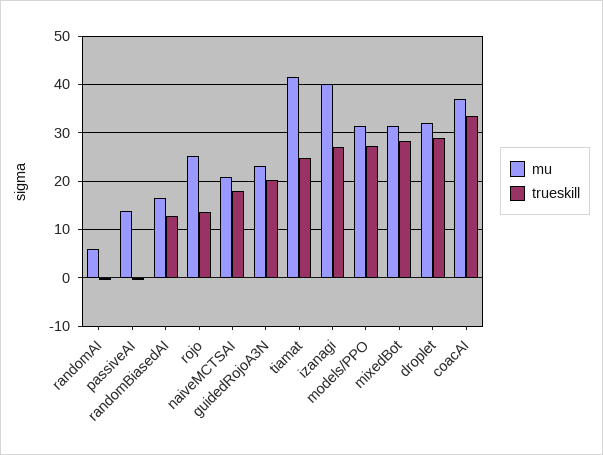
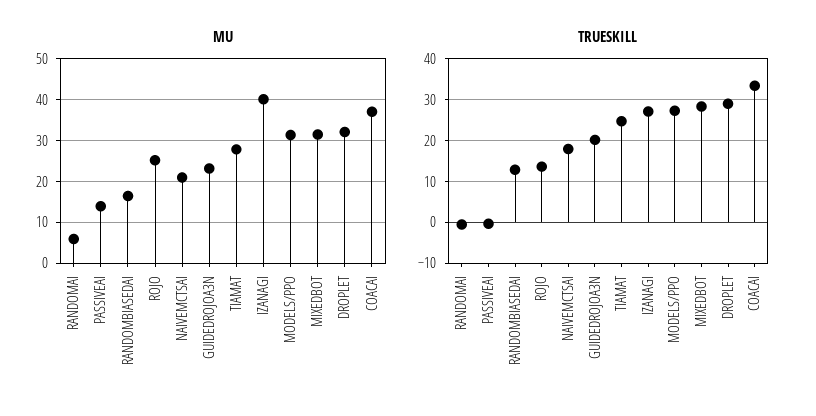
  {
    "mu": {
      "randomAI": 6,
      "passiveAI": 14,
      "randomBiasedAI": 16,
      "rojo": 26,
      "naiveMCTSAI": 20,
      "guidedRojoA3N": 24,
-     "tiamat": 42,
+     "tiamat": 28,
      "izanagi": 40,
      "models/PPO": 32,
      "mixedBot": 32,
      "droplet": 32,
      "coacAI": 38
    },
    "trueskill": {
      "randomAI": 0,
      "passiveAI": 0,
      "randomBiasedAI": 12,
      "rojo": 14,
      "naiveMCTSAI": 18,
      "guidedRojoA3N": 20,
      "tiamat": 24,
      "izanagi": 28,
      "models/PPO": 28,
      "mixedBot": 28,
      "droplet": 30,
      "coacAI": 34
    }
  }

